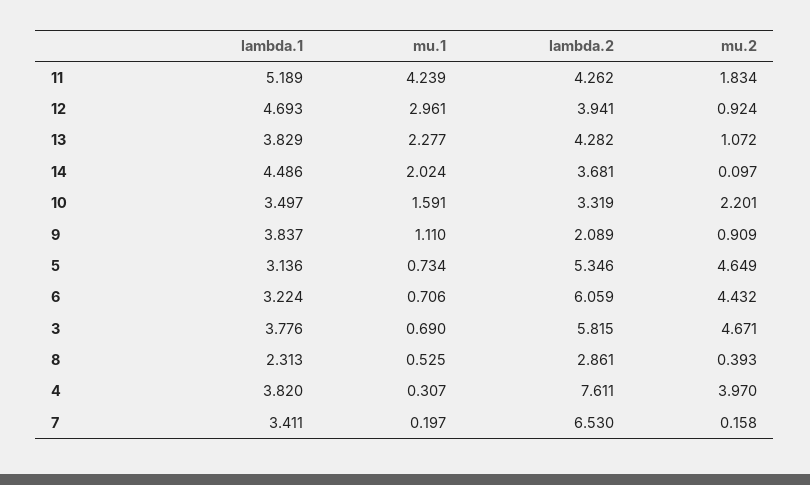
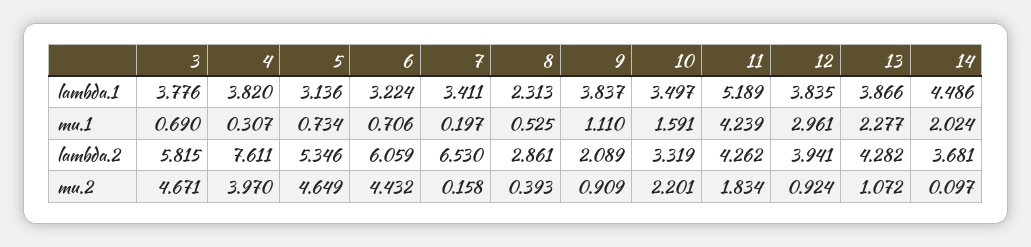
  {
    "lambda.1": {
      "11": 5.189,
-     "12": 4.693,
+     "12": 3.835,
-     "13": 3.829,
+     "13": 3.866,
      "14": 4.486,
      "10": 3.497,
      "9": 3.837,
      "5": 3.136,
      "6": 3.224,
      "3": 3.776,
      "8": 2.313,
      "4": 3.82,
      "7": 3.411
    },
    "mu.1": {
      "11": 4.239,
      "12": 2.961,
      "13": 2.277,
      "14": 2.024,
      "10": 1.591,
      "9": 1.11,
      "5": 0.734,
      "6": 0.706,
      "3": 0.69,
      "8": 0.525,
      "4": 0.307,
      "7": 0.197
    },
    "lambda.2": {
      "11": 4.262,
      "12": 3.941,
      "13": 4.282,
      "14": 3.681,
      "10": 3.319,
      "9": 2.089,
      "5": 5.346,
      "6": 6.059,
      "3": 5.815,
      "8": 2.861,
      "4": 7.611,
      "7": 6.53
    },
    "mu.2": {
      "11": 1.834,
      "12": 0.924,
      "13": 1.072,
      "14": 0.097,
      "10": 2.201,
      "9": 0.909,
      "5": 4.649,
      "6": 4.432,
      "3": 4.671,
      "8": 0.393,
      "4": 3.97,
      "7": 0.158
    }
  }

